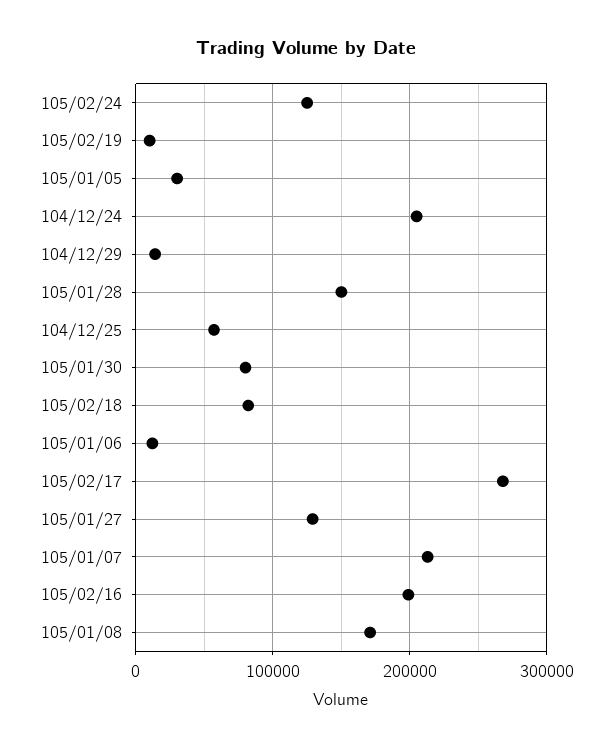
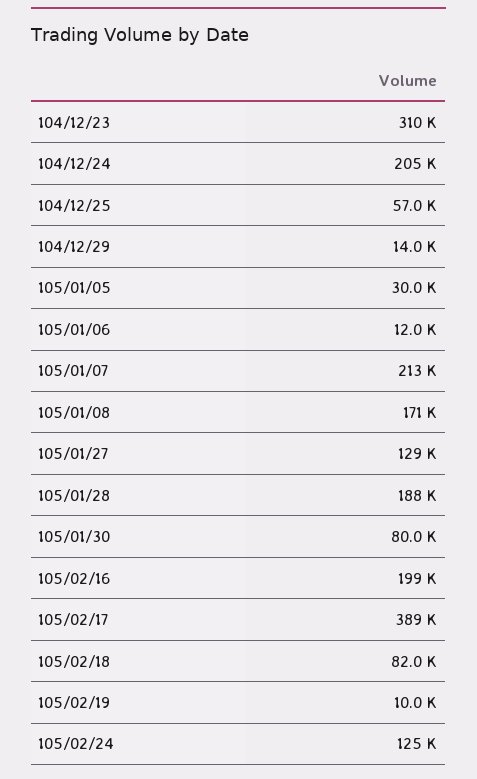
  {
    "105/02/24": 125000,
    "105/02/19": 10000,
    "105/01/05": 30000,
    "104/12/24": 205000,
    "104/12/29": 14000,
-   "105/01/28": 150000,
+   "105/01/28": 188000,
    "104/12/25": 57000,
    "105/01/30": 80000,
    "105/02/18": 82000,
    "105/01/06": 12000,
-   "105/02/17": 270000,
+   "105/02/17": 389000,
    "105/01/27": 129000,
    "105/01/07": 213000,
    "105/02/16": 199000,
-   "105/01/08": 171000
+   "105/01/08": 171000,
+   "104/12/23": 310000
  }

